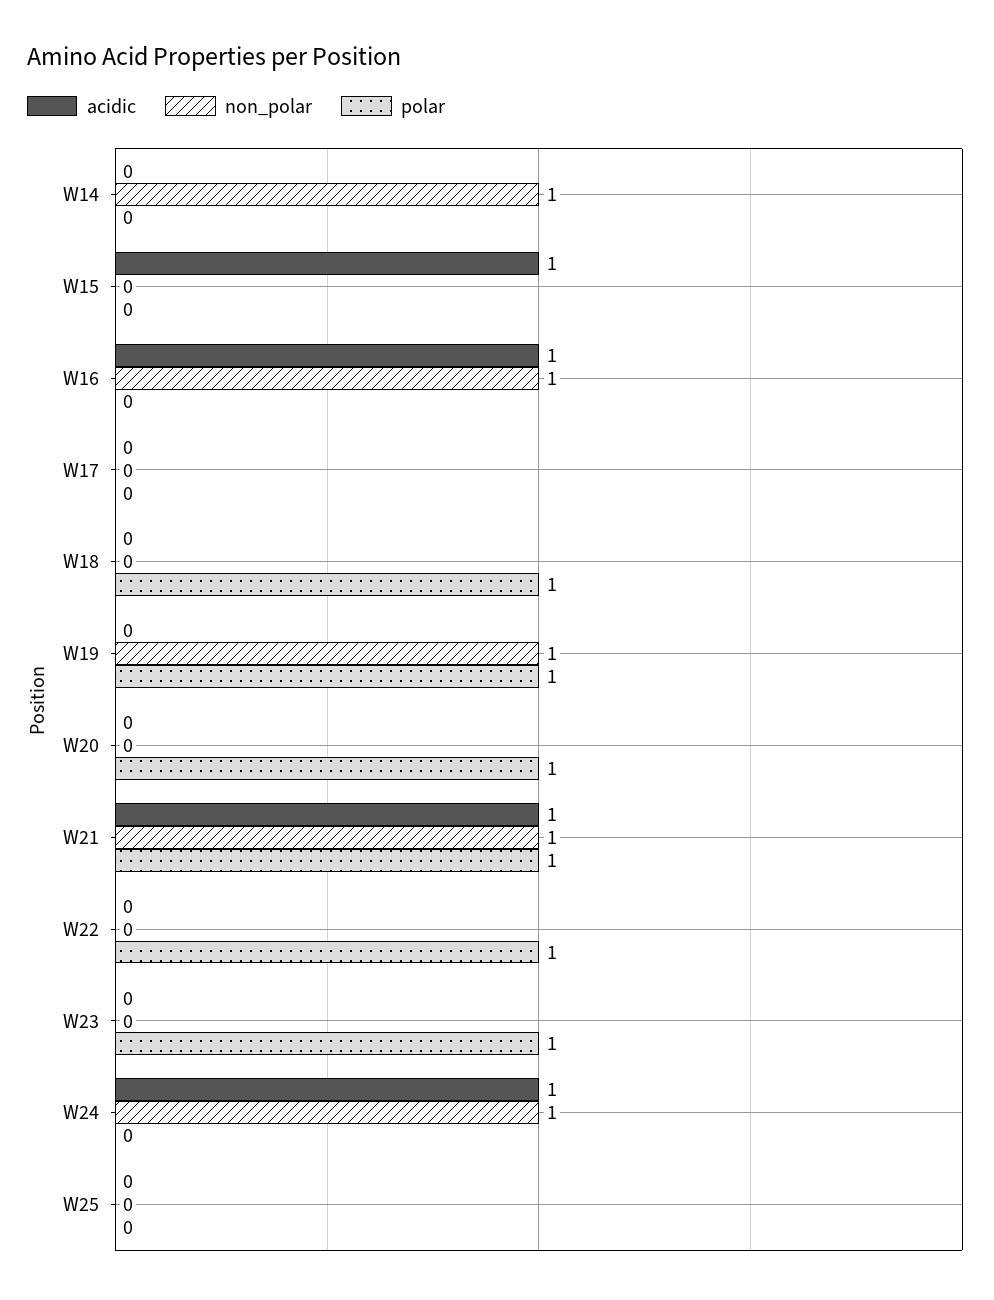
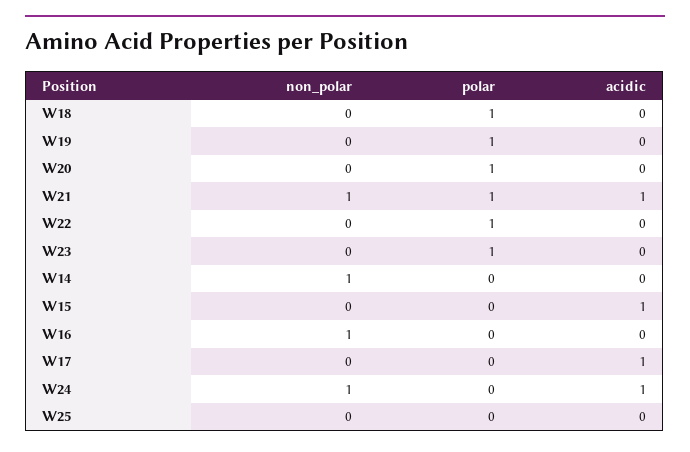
  {
    "acidic": {
      "W14": 0,
      "W15": 1,
-     "W16": 1,
+     "W16": 0,
-     "W17": 0,
+     "W17": 1,
      "W18": 0,
      "W19": 0,
      "W20": 0,
      "W21": 1,
      "W22": 0,
      "W23": 0,
      "W24": 1,
      "W25": 0
    },
    "non_polar": {
      "W14": 1,
      "W15": 0,
      "W16": 1,
      "W17": 0,
      "W18": 0,
-     "W19": 1,
+     "W19": 0,
      "W20": 0,
      "W21": 1,
      "W22": 0,
      "W23": 0,
      "W24": 1,
      "W25": 0
    },
    "polar": {
      "W14": 0,
      "W15": 0,
      "W16": 0,
      "W17": 0,
      "W18": 1,
      "W19": 1,
      "W20": 1,
      "W21": 1,
      "W22": 1,
      "W23": 1,
      "W24": 0,
      "W25": 0
    }
  }

